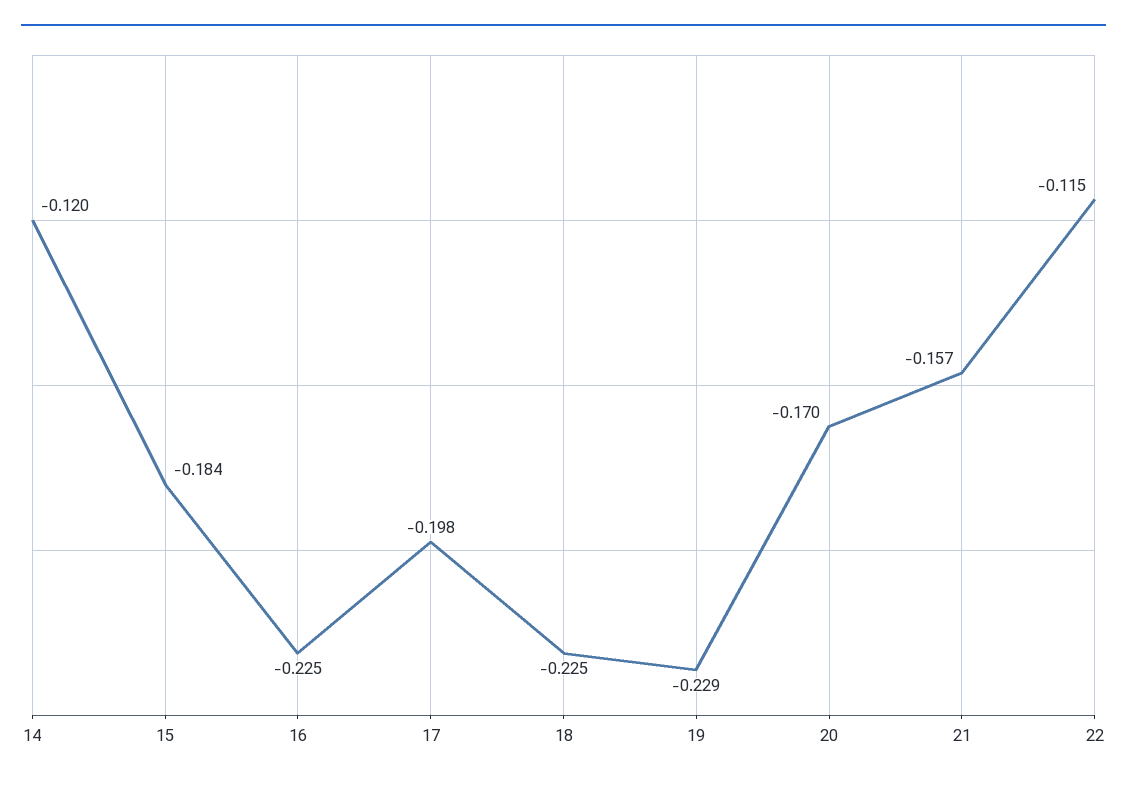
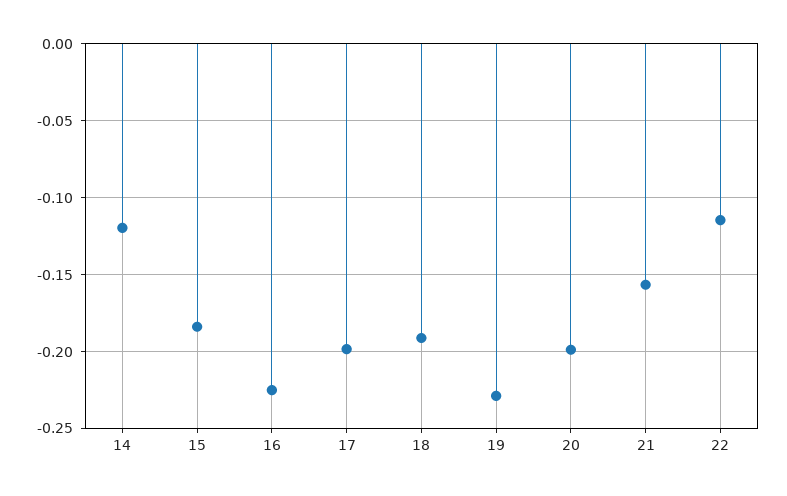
  {
    "14": -0.12,
    "15": -0.184,
    "16": -0.225,
    "17": -0.198,
-   "18": -0.225,
+   "18": -0.19,
    "19": -0.229,
-   "20": -0.17,
+   "20": -0.2,
    "21": -0.157,
    "22": -0.115
  }

